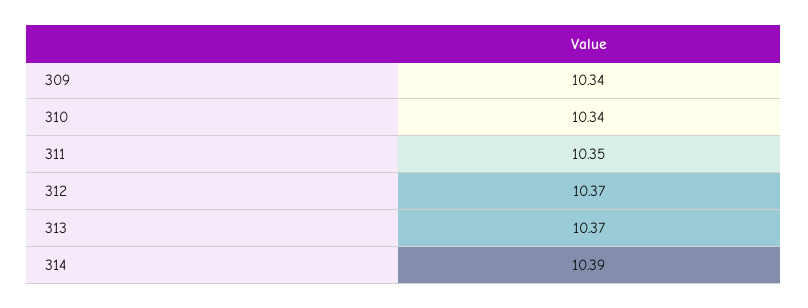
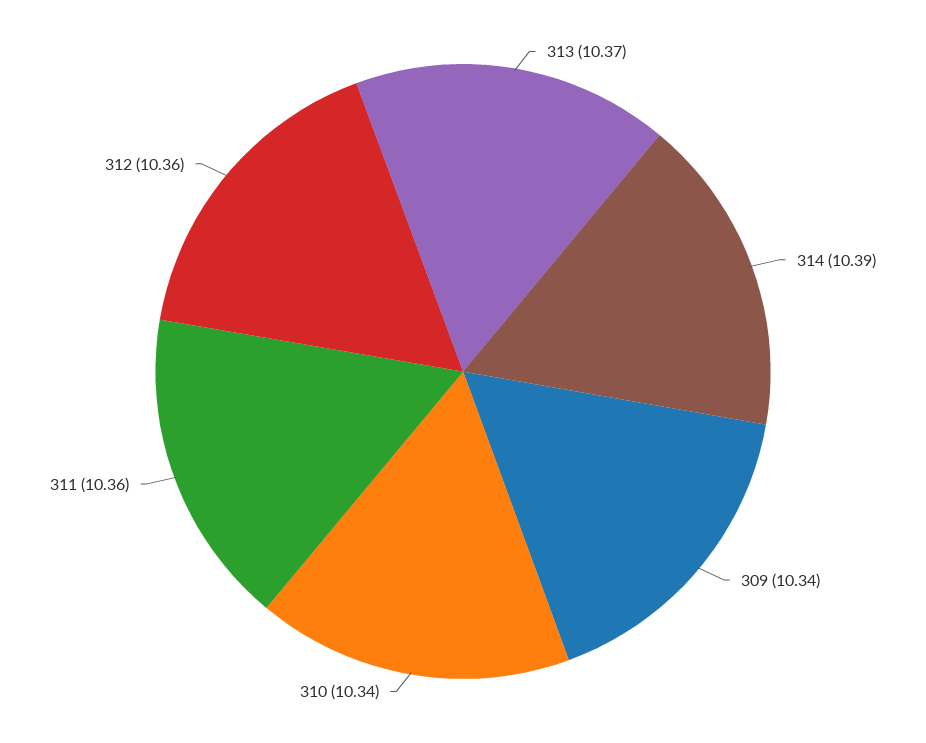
  {
    "309": 10.34,
    "310": 10.34,
-   "311": 10.35,
+   "311": 10.36,
-   "312": 10.37,
+   "312": 10.36,
    "313": 10.37,
    "314": 10.39
  }

